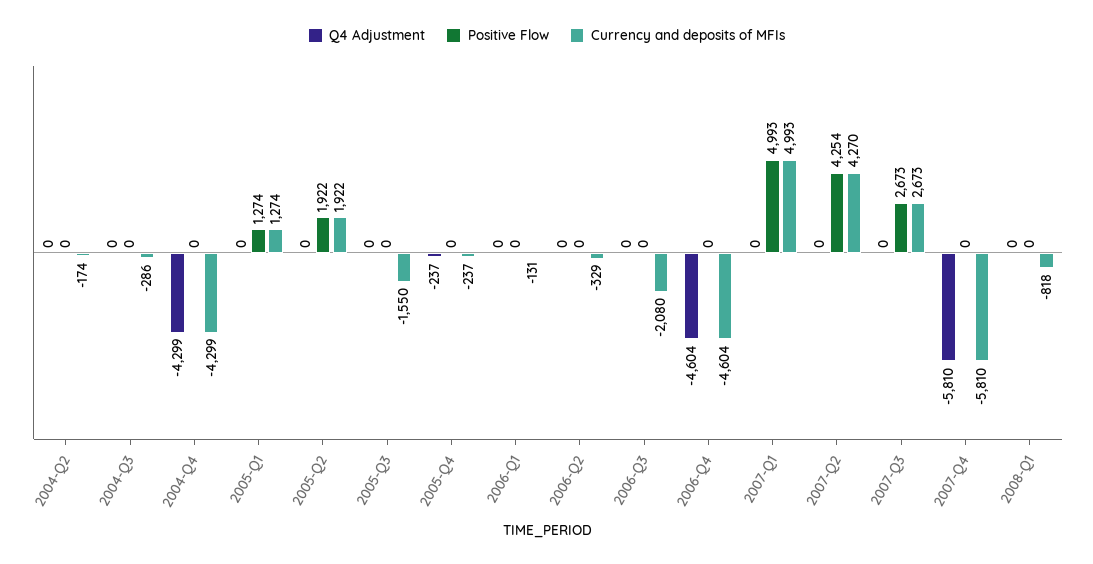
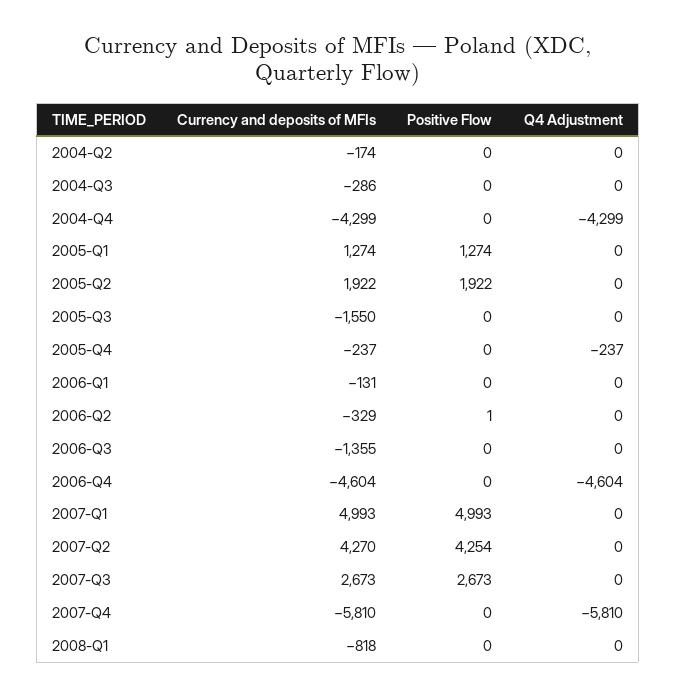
  {
    "Q4 Adjustment": {
      "2004-Q2": 0,
      "2004-Q3": 0,
      "2004-Q4": -4299,
      "2005-Q1": 0,
      "2005-Q2": 0,
      "2005-Q3": 0,
      "2005-Q4": -237,
      "2006-Q1": 0,
      "2006-Q2": 0,
      "2006-Q3": 0,
      "2006-Q4": -4604,
      "2007-Q1": 0,
      "2007-Q2": 0,
      "2007-Q3": 0,
      "2007-Q4": -5810,
      "2008-Q1": 0
    },
    "Positive Flow": {
      "2004-Q2": 0,
      "2004-Q3": 0,
      "2004-Q4": 0,
      "2005-Q1": 1274,
      "2005-Q2": 1922,
      "2005-Q3": 0,
      "2005-Q4": 0,
      "2006-Q1": 0,
-     "2006-Q2": 0,
+     "2006-Q2": 1,
      "2006-Q3": 0,
      "2006-Q4": 0,
      "2007-Q1": 4993,
      "2007-Q2": 4254,
      "2007-Q3": 2673,
      "2007-Q4": 0,
      "2008-Q1": 0
    },
    "Currency and deposits of MFIs": {
      "2004-Q2": -174,
      "2004-Q3": -286,
      "2004-Q4": -4299,
      "2005-Q1": 1274,
      "2005-Q2": 1922,
      "2005-Q3": -1550,
      "2005-Q4": -237,
      "2006-Q1": -131,
      "2006-Q2": -329,
-     "2006-Q3": -2080,
+     "2006-Q3": -1355,
      "2006-Q4": -4604,
      "2007-Q1": 4993,
      "2007-Q2": 4270,
      "2007-Q3": 2673,
      "2007-Q4": -5810,
      "2008-Q1": -818
    }
  }

